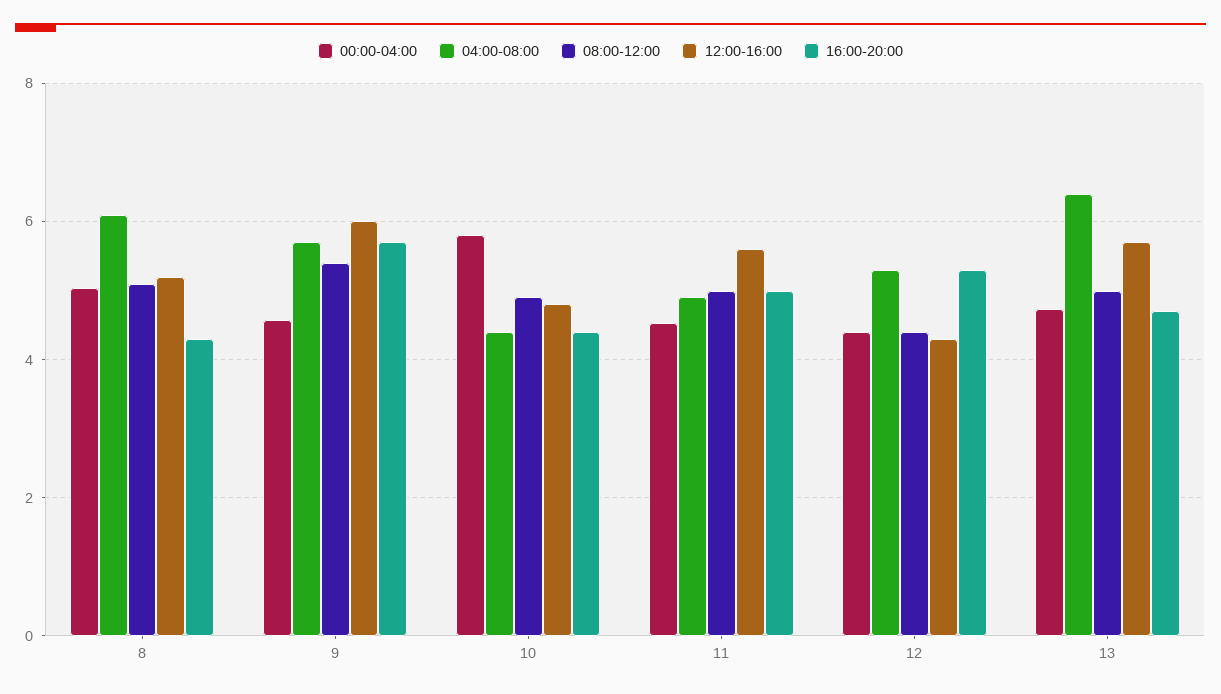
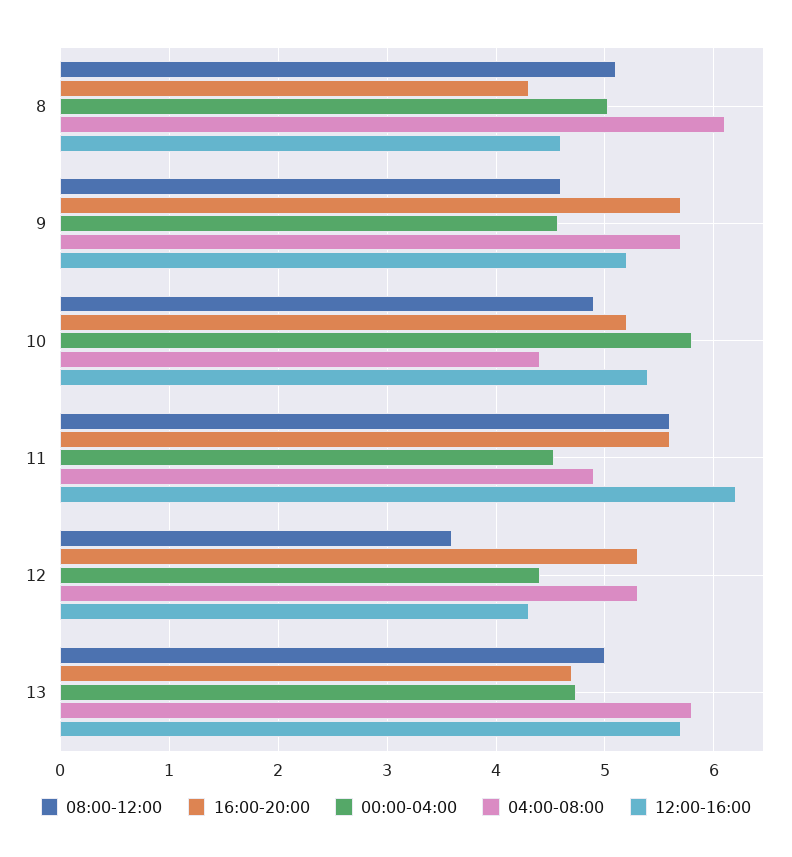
  {
    "00:00-04:00": {
      "8": 5,
      "9": 4.6,
      "10": 5.8,
      "11": 4.5,
      "12": 4.4,
      "13": 4.7
    },
    "04:00-08:00": {
      "8": 6.1,
      "9": 5.7,
      "10": 4.4,
      "11": 4.9,
      "12": 5.3,
-     "13": 6.4
+     "13": 5.8
    },
    "08:00-12:00": {
      "8": 5.1,
-     "9": 5.4,
+     "9": 4.6,
      "10": 4.9,
-     "11": 5,
+     "11": 5.6,
-     "12": 4.4,
+     "12": 3.6,
      "13": 5
    },
    "12:00-16:00": {
-     "8": 5.2,
+     "8": 4.6,
-     "9": 6,
+     "9": 5.2,
-     "10": 4.8,
+     "10": 5.4,
-     "11": 5.6,
+     "11": 6.2,
      "12": 4.3,
      "13": 5.7
    },
    "16:00-20:00": {
      "8": 4.3,
      "9": 5.7,
-     "10": 4.4,
+     "10": 5.2,
-     "11": 5,
+     "11": 5.6,
      "12": 5.3,
      "13": 4.7
    }
  }

